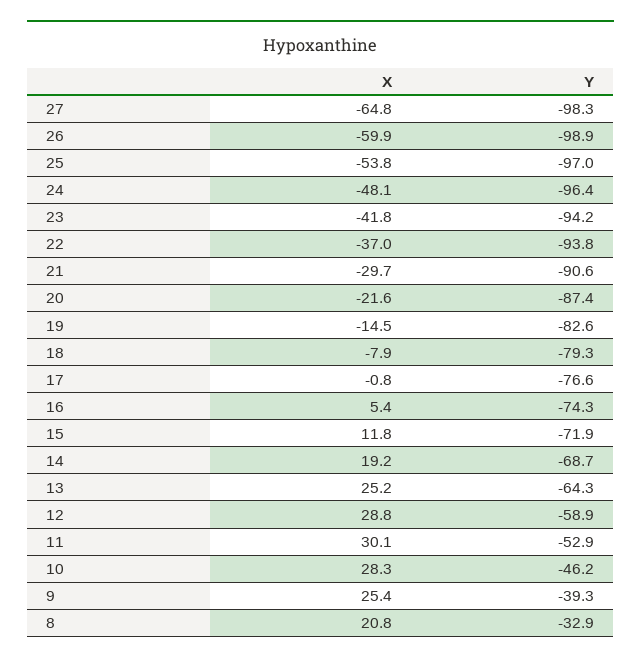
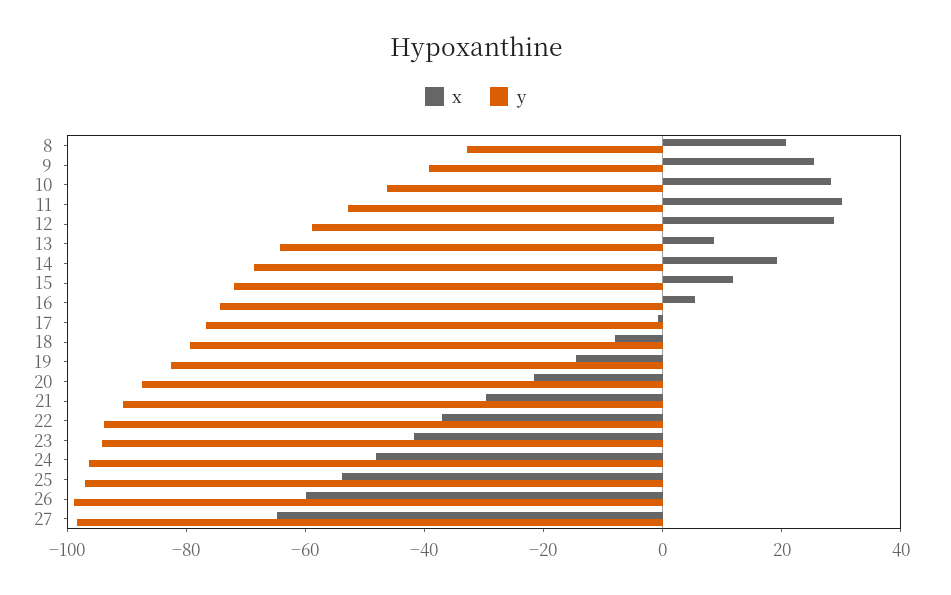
  {
    "X": {
      "27": -64.8,
      "26": -59.9,
      "25": -53.8,
      "24": -48.1,
      "23": -41.8,
      "22": -37,
      "21": -29.7,
      "20": -21.6,
      "19": -14.5,
      "18": -7.9,
      "17": -0.8,
      "16": 5.4,
      "15": 11.8,
      "14": 19.2,
-     "13": 25.2,
+     "13": 10,
      "12": 28.8,
      "11": 30.1,
      "10": 28.3,
      "9": 25.4,
      "8": 20.8
    },
    "Y": {
      "27": -98.3,
      "26": -98.9,
      "25": -97,
      "24": -96.4,
      "23": -94.2,
      "22": -93.8,
      "21": -90.6,
      "20": -87.4,
      "19": -82.6,
      "18": -79.3,
      "17": -76.6,
      "16": -74.3,
      "15": -71.9,
      "14": -68.7,
      "13": -64.3,
      "12": -58.9,
      "11": -52.9,
      "10": -46.2,
      "9": -39.3,
      "8": -32.9
    }
  }

